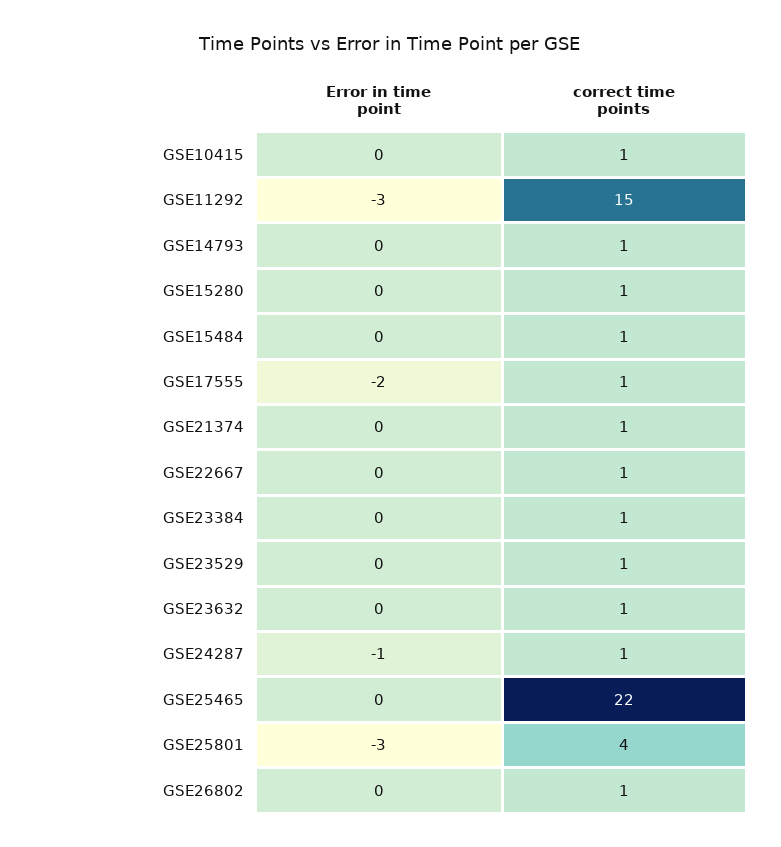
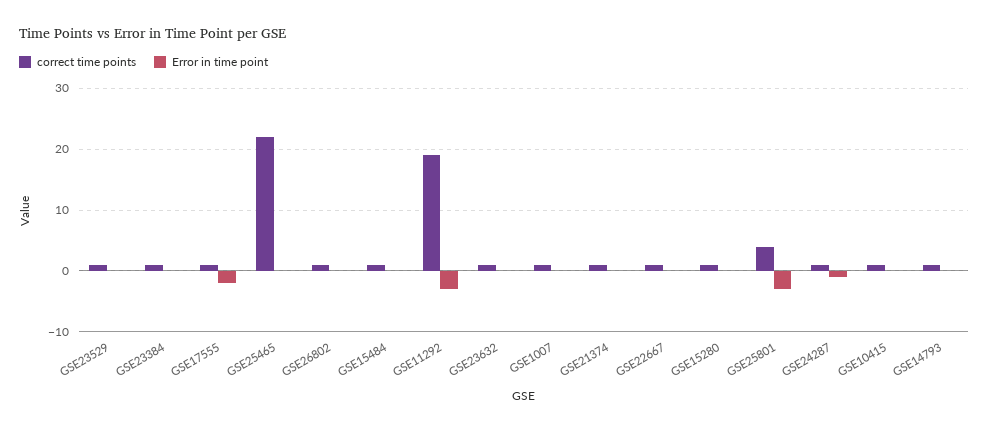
  {
    "Error in time point": {
      "GSE10415": 0,
      "GSE11292": -3,
      "GSE14793": 0,
      "GSE15280": 0,
      "GSE15484": 0,
      "GSE17555": -2,
      "GSE21374": 0,
      "GSE22667": 0,
      "GSE23384": 0,
      "GSE23529": 0,
      "GSE23632": 0,
      "GSE24287": -1,
      "GSE25465": 0,
      "GSE25801": -3,
-     "GSE26802": 0
+     "GSE26802": 0,
+     "GSE1007": 0
    },
    "correct time points": {
      "GSE10415": 1,
-     "GSE11292": 15,
+     "GSE11292": 19,
      "GSE14793": 1,
      "GSE15280": 1,
      "GSE15484": 1,
      "GSE17555": 1,
      "GSE21374": 1,
      "GSE22667": 1,
      "GSE23384": 1,
      "GSE23529": 1,
      "GSE23632": 1,
      "GSE24287": 1,
      "GSE25465": 22,
      "GSE25801": 4,
-     "GSE26802": 1
+     "GSE26802": 1,
+     "GSE1007": 1
    }
  }

